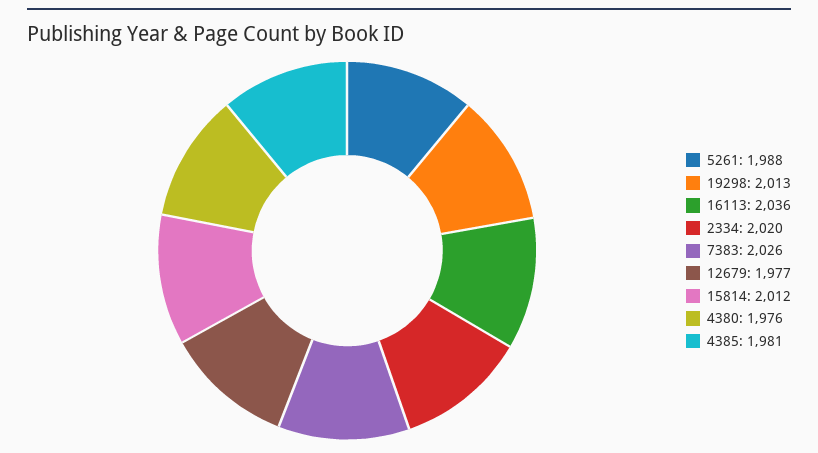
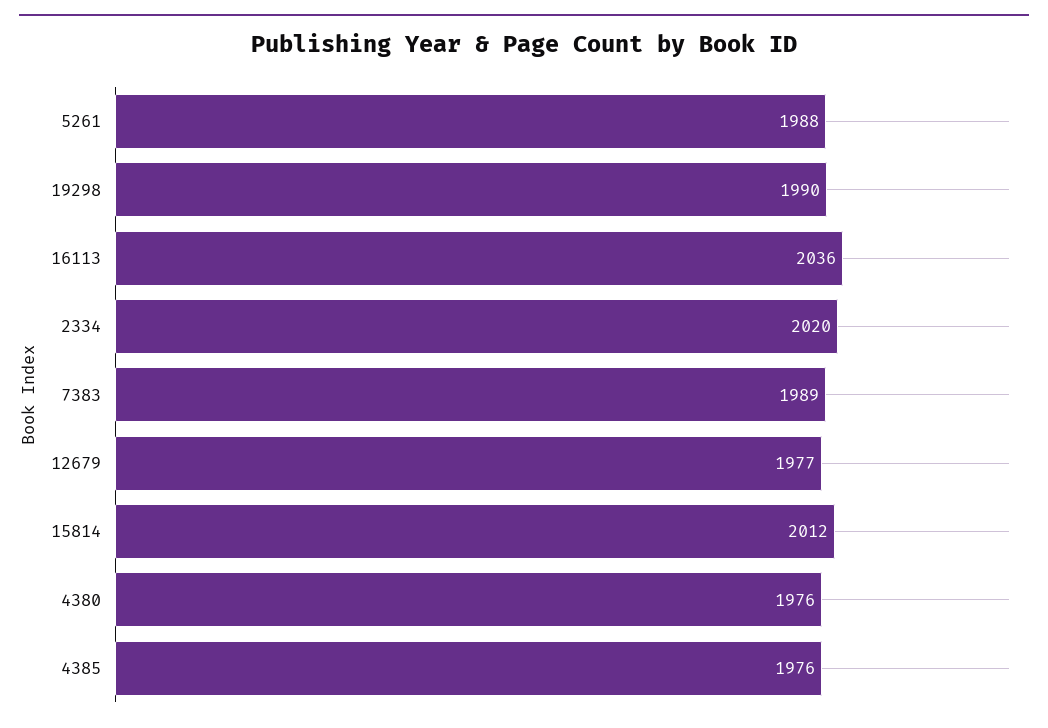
  {
    "5261": 1988,
-   "19298": 2013,
+   "19298": 1990,
    "16113": 2036,
    "2334": 2020,
-   "7383": 2026,
+   "7383": 1989,
    "12679": 1977,
    "15814": 2012,
    "4380": 1976,
-   "4385": 1981
+   "4385": 1976
  }

